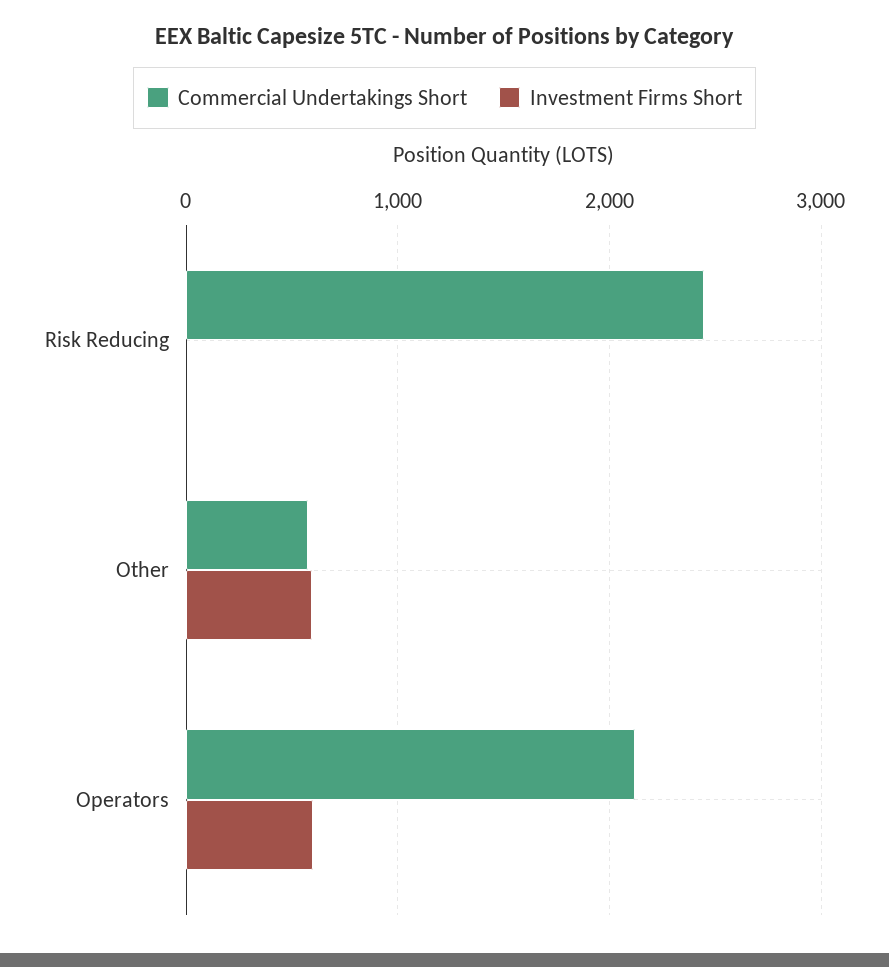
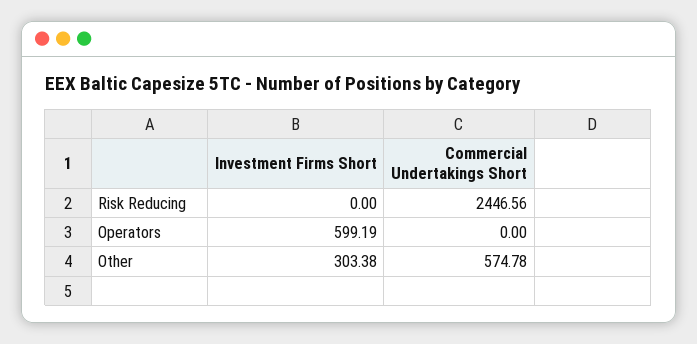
  {
    "Commercial Undertakings Short": {
      "Risk Reducing": 2446.56,
      "Other": 574.78,
-     "Operators": 2100
+     "Operators": 0
    },
    "Investment Firms Short": {
      "Risk Reducing": 0,
-     "Other": 600,
+     "Other": 303.38,
      "Operators": 599.19
    }
  }

